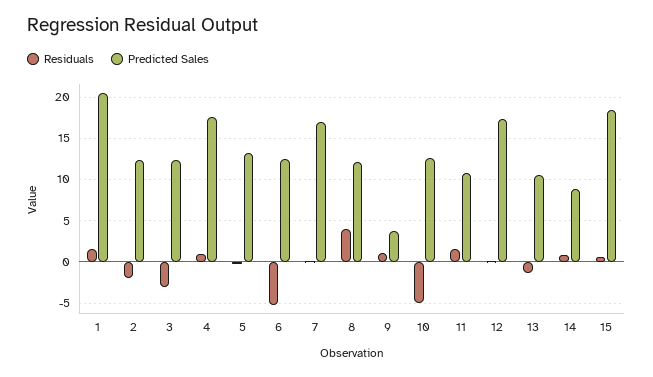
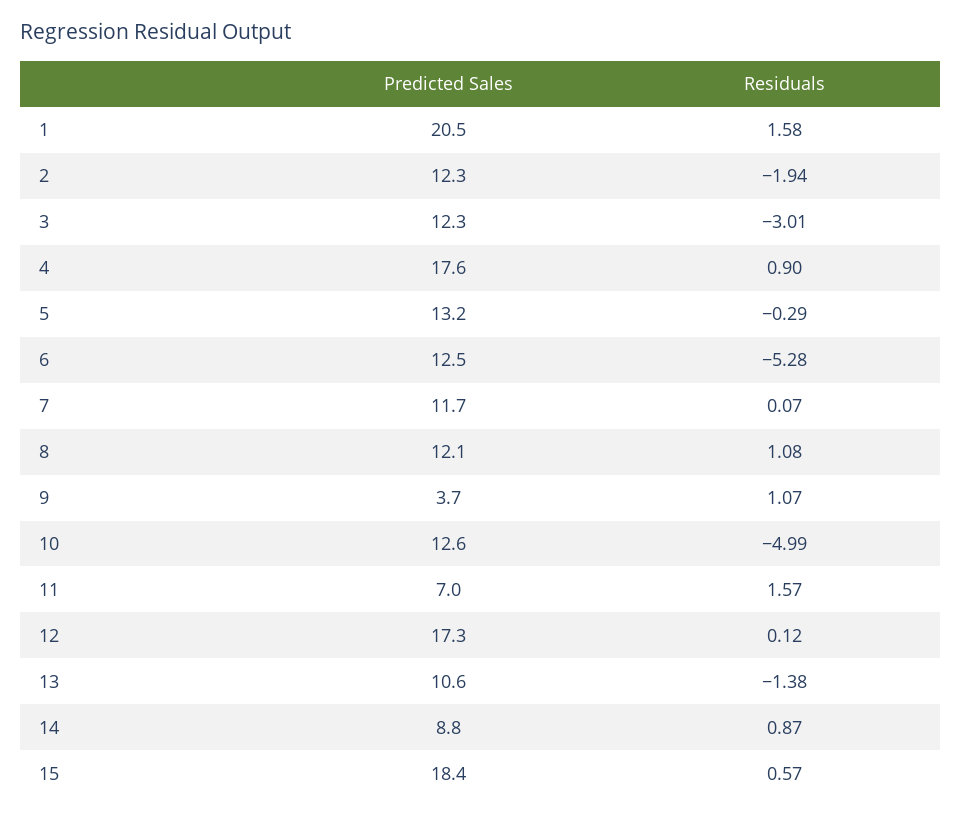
  {
    "Residuals": {
      "1": 1.58,
      "2": -1.94,
      "3": -3.01,
      "4": 0.9,
      "5": -0.29,
      "6": -5.28,
      "7": 0.07,
-     "8": 4,
+     "8": 1.08,
      "9": 1.07,
      "10": -4.99,
      "11": 1.57,
      "12": 0.12,
      "13": -1.38,
      "14": 0.87,
      "15": 0.57
    },
    "Predicted Sales": {
      "1": 20.5,
      "2": 12.3,
      "3": 12.3,
      "4": 17.6,
      "5": 13.2,
      "6": 12.5,
-     "7": 17,
+     "7": 11.7,
      "8": 12.1,
      "9": 3.7,
      "10": 12.6,
-     "11": 11,
+     "11": 7,
      "12": 17.3,
      "13": 10.6,
      "14": 8.8,
      "15": 18.4
    }
  }

